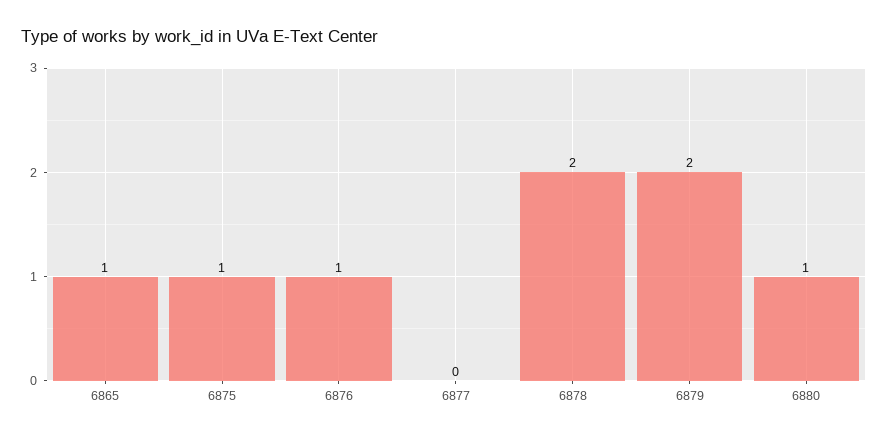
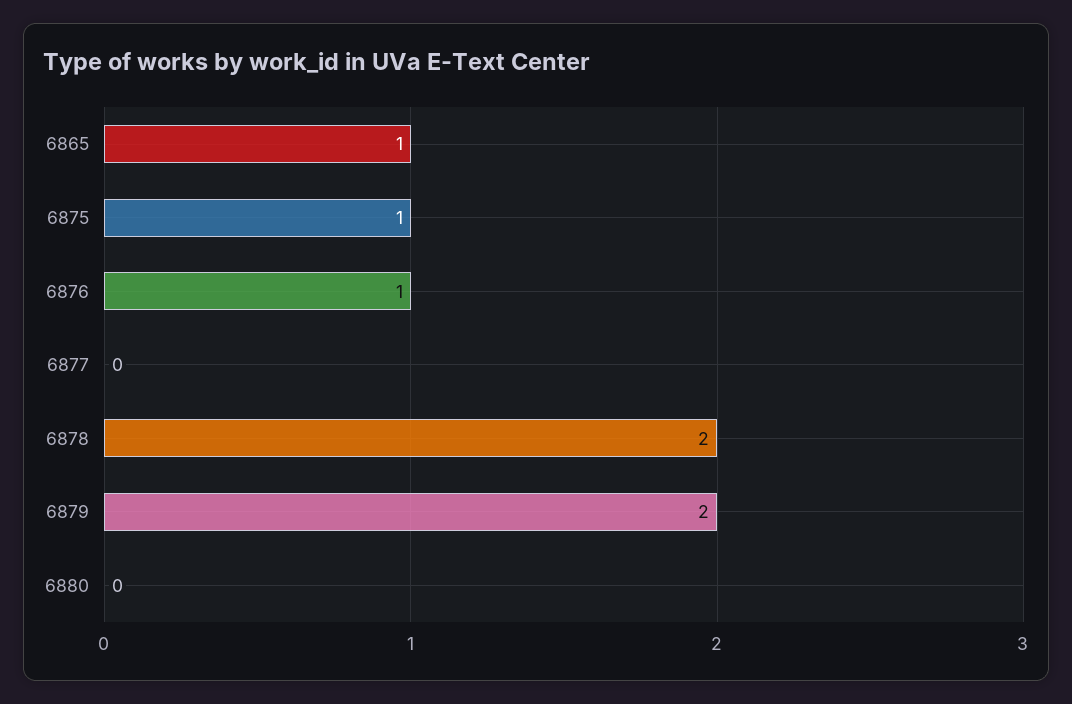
  {
    "6865": 1,
    "6875": 1,
    "6876": 1,
    "6877": 0,
    "6878": 2,
    "6879": 2,
-   "6880": 1
+   "6880": 0
  }

